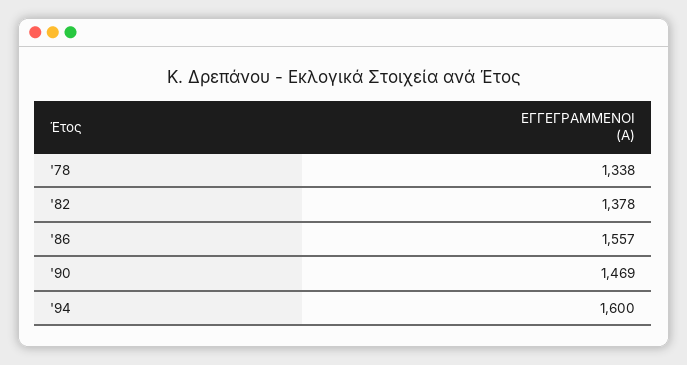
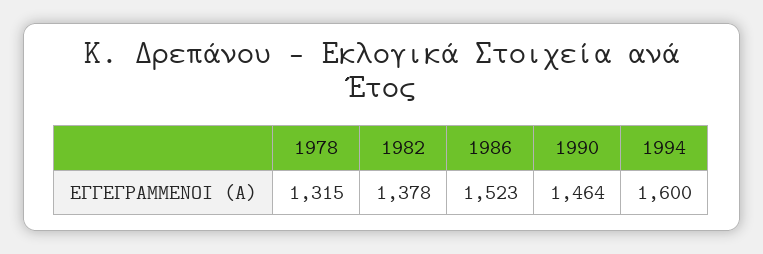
  {
-   "'78": 1338,
+   "'78": 1315,
    "'82": 1378,
-   "'86": 1557,
+   "'86": 1523,
-   "'90": 1469,
+   "'90": 1464,
    "'94": 1600
  }

